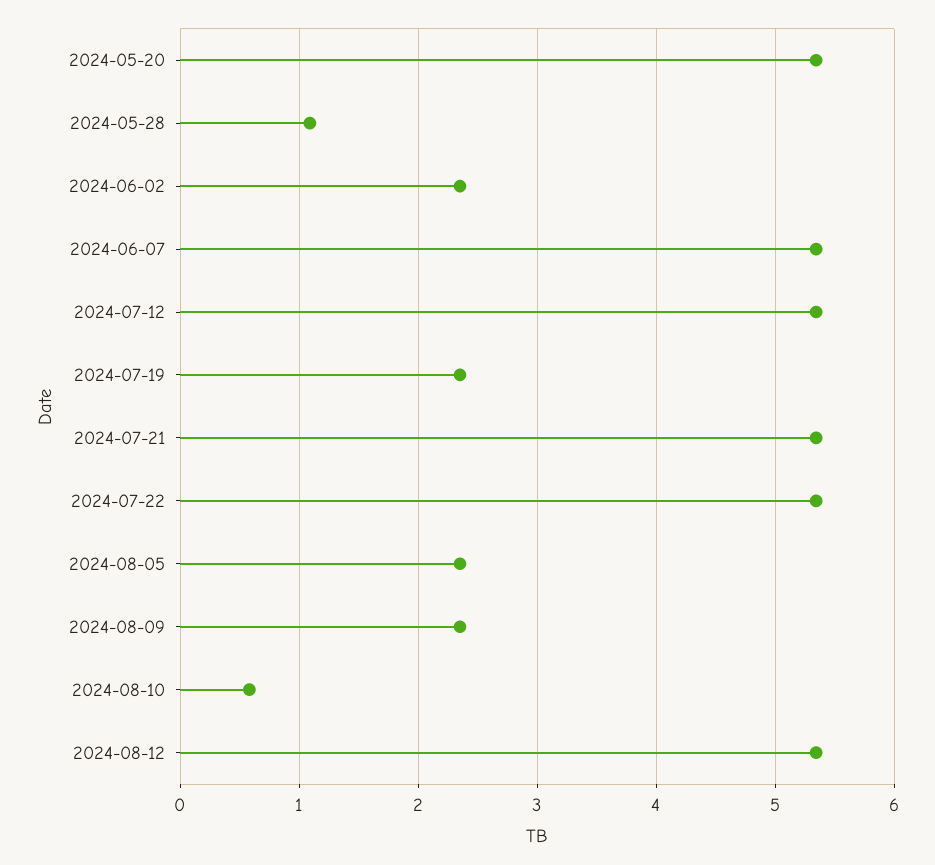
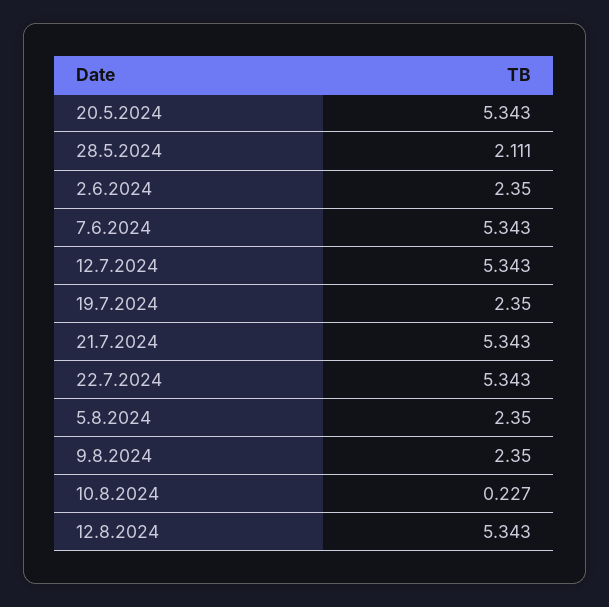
  {
    "2024-05-20": 5.343,
-   "2024-05-28": 1.1,
+   "2024-05-28": 2.111,
    "2024-06-02": 2.35,
    "2024-06-07": 5.343,
    "2024-07-12": 5.343,
    "2024-07-19": 2.35,
    "2024-07-21": 5.343,
    "2024-07-22": 5.343,
    "2024-08-05": 2.35,
    "2024-08-09": 2.35,
-   "2024-08-10": 0.6,
+   "2024-08-10": 0.227,
    "2024-08-12": 5.343
  }

